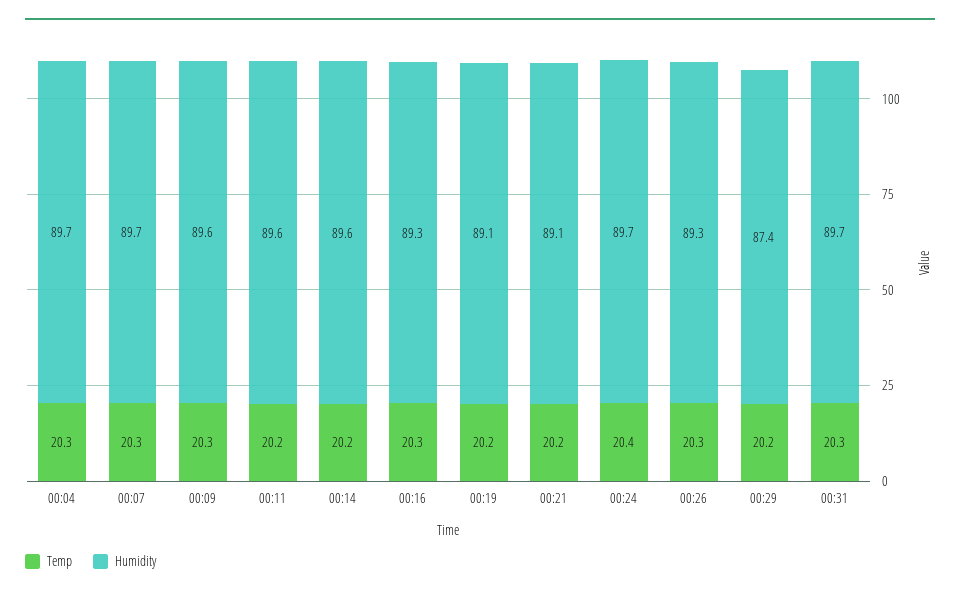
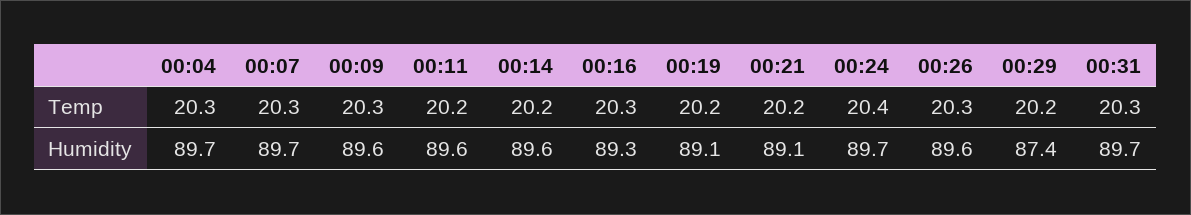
  {
    "Temp": {
      "00:04": 20.3,
      "00:07": 20.3,
      "00:09": 20.3,
      "00:11": 20.2,
      "00:14": 20.2,
      "00:16": 20.3,
      "00:19": 20.2,
      "00:21": 20.2,
      "00:24": 20.4,
      "00:26": 20.3,
      "00:29": 20.2,
      "00:31": 20.3
    },
    "Humidity": {
      "00:04": 89.7,
      "00:07": 89.7,
      "00:09": 89.6,
      "00:11": 89.6,
      "00:14": 89.6,
      "00:16": 89.3,
      "00:19": 89.1,
      "00:21": 89.1,
      "00:24": 89.7,
-     "00:26": 89.3,
+     "00:26": 89.6,
      "00:29": 87.4,
      "00:31": 89.7
    }
  }

